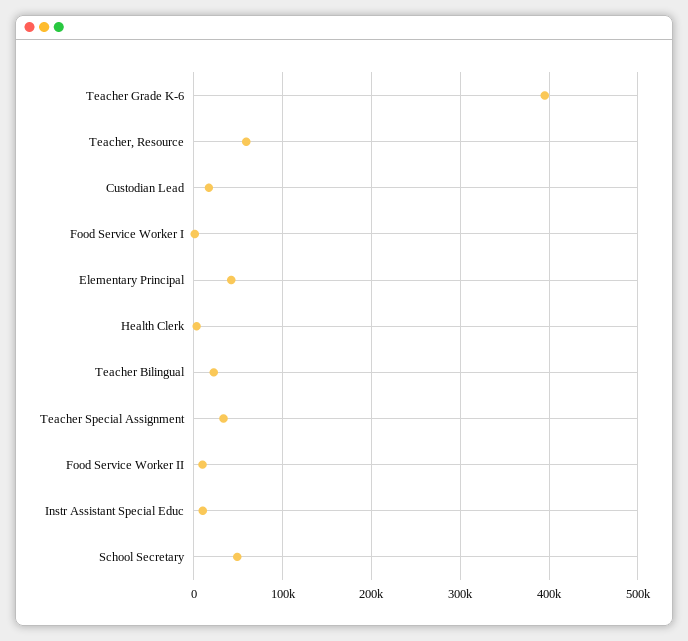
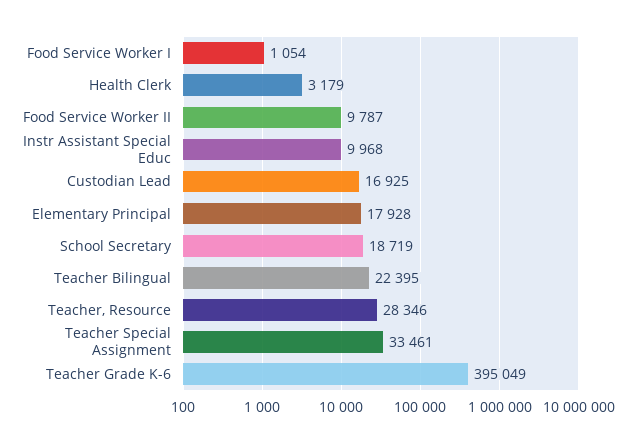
  {
    "Teacher Grade K-6": 395049,
-   "Teacher, Resource": 60000,
+   "Teacher, Resource": 28346,
    "Custodian Lead": 16925,
    "Food Service Worker I": 1054,
-   "Elementary Principal": 40000,
+   "Elementary Principal": 17928,
    "Health Clerk": 3179,
    "Teacher Bilingual": 22395,
    "Teacher Special Assignment": 33461,
    "Food Service Worker II": 9787,
    "Instr Assistant Special Educ": 9968,
-   "School Secretary": 50000
+   "School Secretary": 18719
  }

